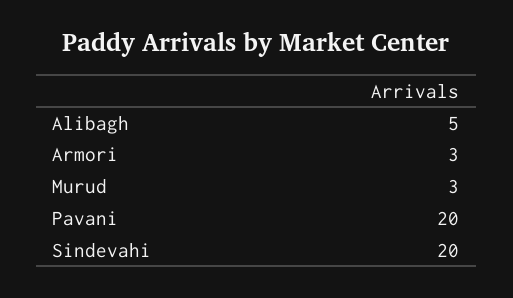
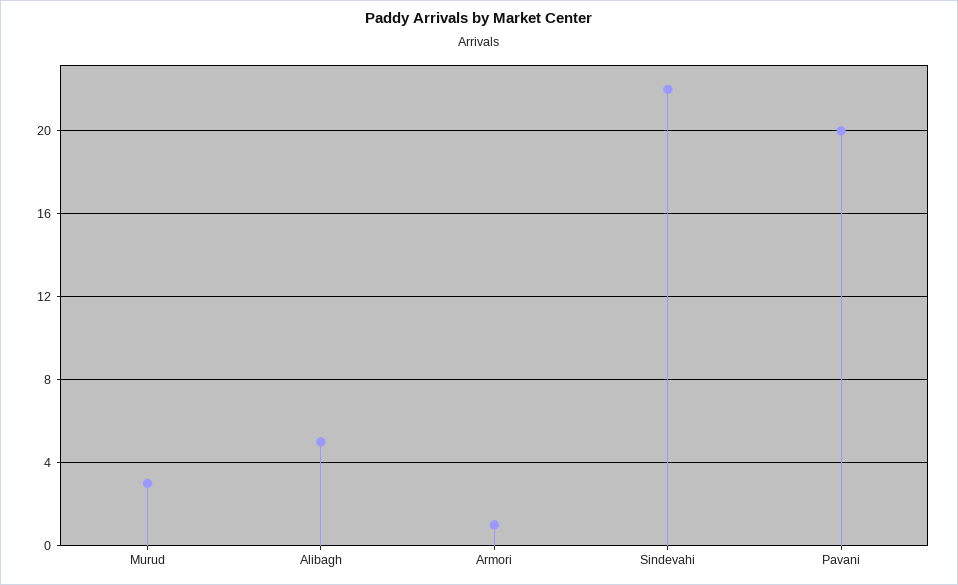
  {
    "Alibagh": 5,
-   "Armori": 3,
+   "Armori": 1,
    "Murud": 3,
    "Pavani": 20,
-   "Sindevahi": 20
+   "Sindevahi": 22
  }

